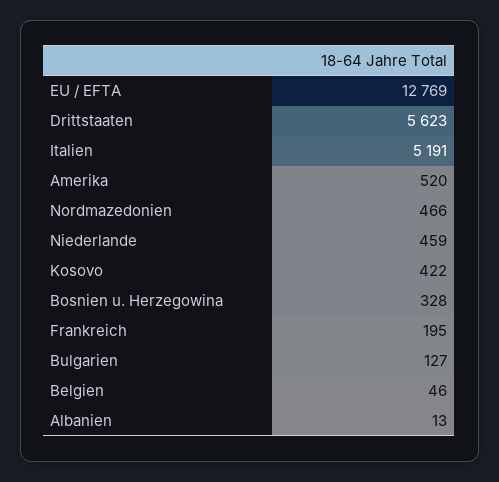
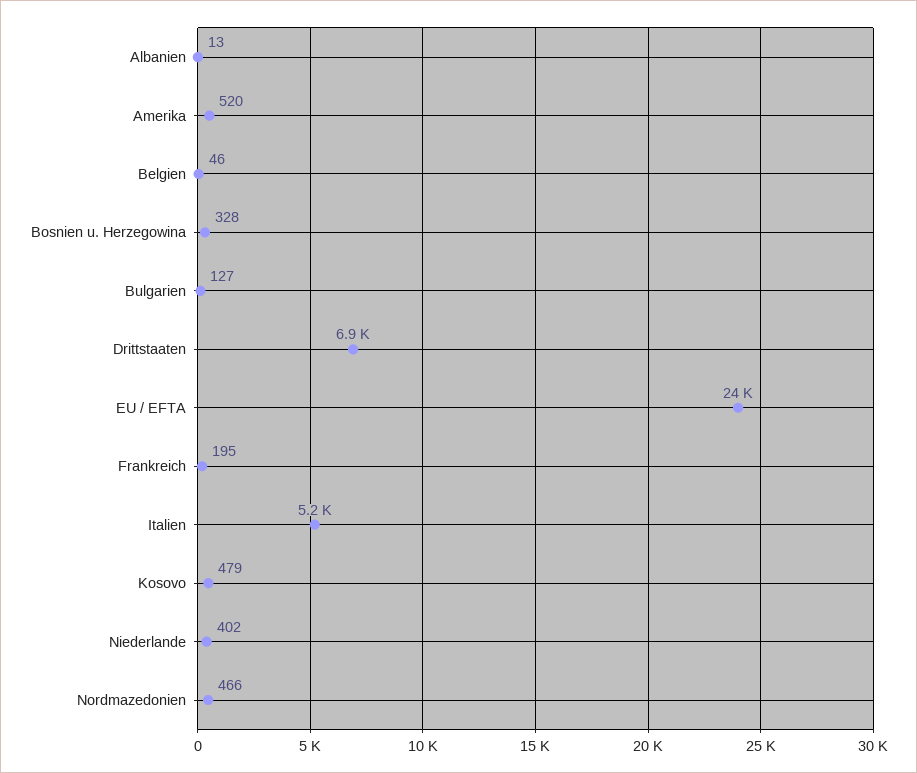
  {
-   "EU / EFTA": 12769,
+   "EU / EFTA": 24000,
-   "Drittstaaten": 5623,
+   "Drittstaaten": 6900,
    "Italien": 5191,
    "Amerika": 520,
    "Nordmazedonien": 466,
-   "Niederlande": 459,
+   "Niederlande": 402,
-   "Kosovo": 422,
+   "Kosovo": 479,
    "Bosnien u. Herzegowina": 328,
    "Frankreich": 195,
    "Bulgarien": 127,
    "Belgien": 46,
    "Albanien": 13
  }

